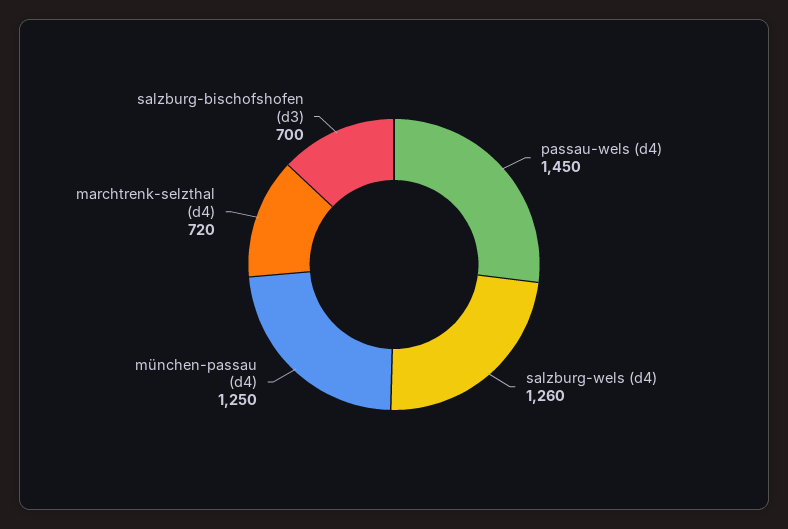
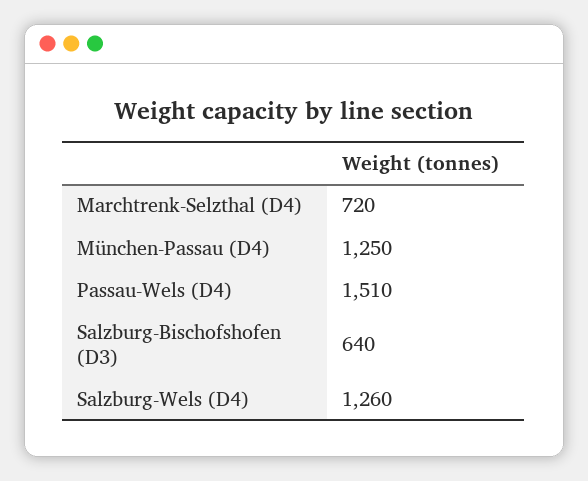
  {
-   "passau-wels (d4)": 1450,
+   "passau-wels (d4)": 1510,
    "salzburg-wels (d4)": 1260,
    "münchen-passau (d4)": 1250,
    "marchtrenk-selzthal (d4)": 720,
-   "salzburg-bischofshofen (d3)": 700
+   "salzburg-bischofshofen (d3)": 640
  }

